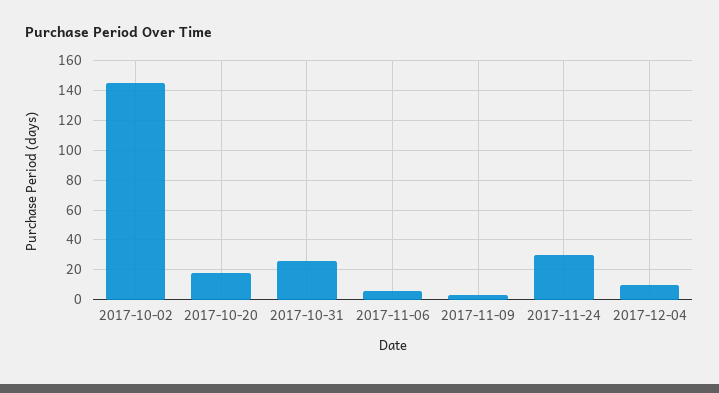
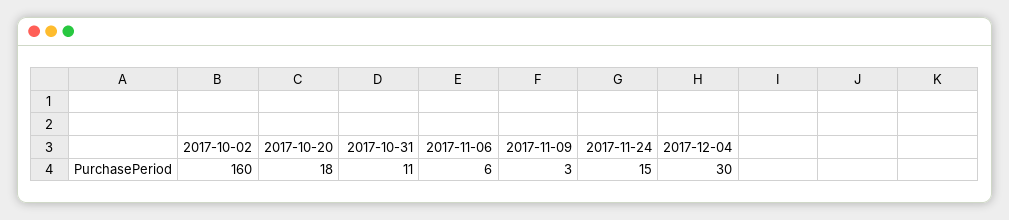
  {
-   "2017-10-02": 145,
+   "2017-10-02": 160,
    "2017-10-20": 18,
-   "2017-10-31": 25,
+   "2017-10-31": 11,
    "2017-11-06": 6,
    "2017-11-09": 3,
-   "2017-11-24": 30,
+   "2017-11-24": 15,
-   "2017-12-04": 10
+   "2017-12-04": 30
  }

